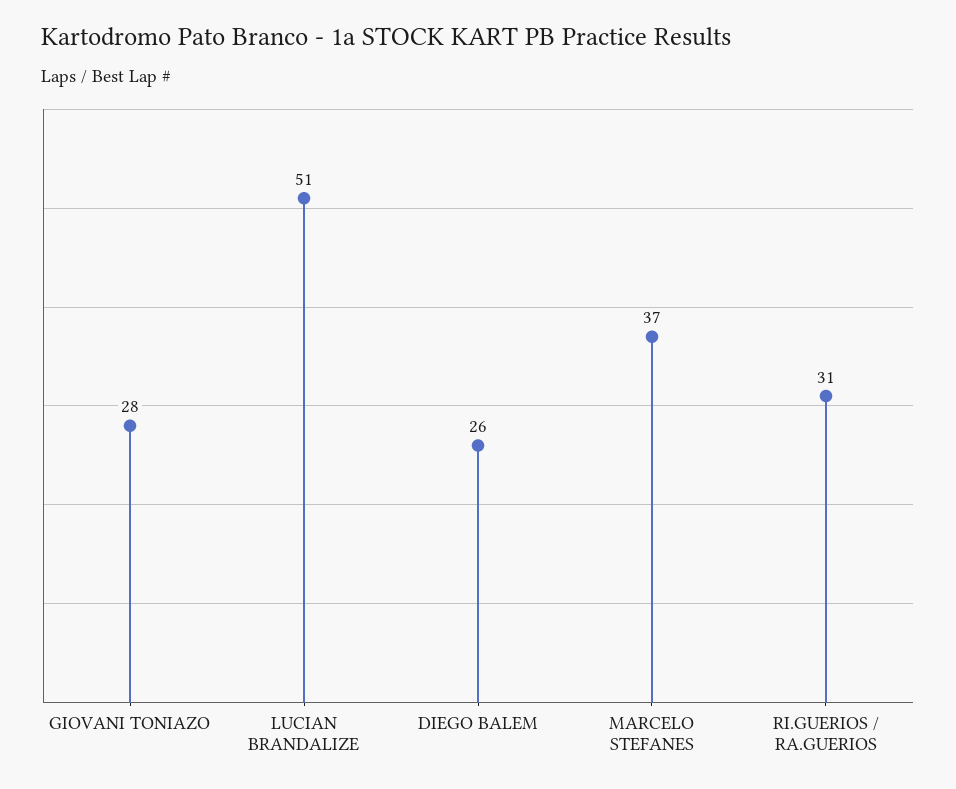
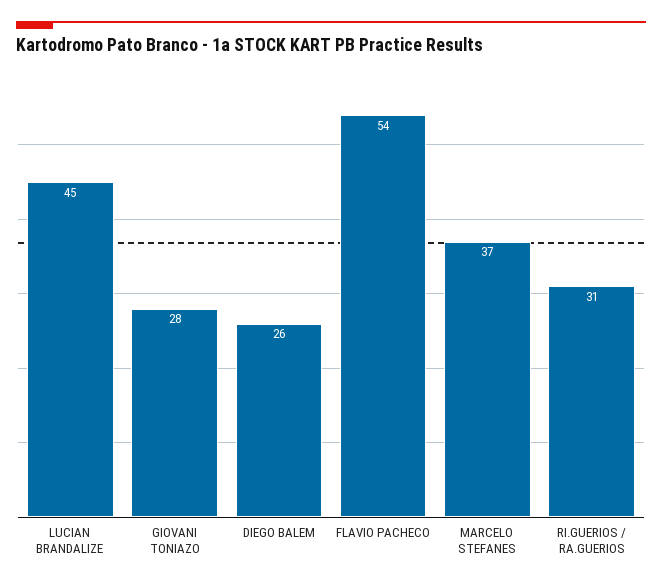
  {
    "GIOVANI TONIAZO": 28,
-   "LUCIAN BRANDALIZE": 51,
+   "LUCIAN BRANDALIZE": 45,
    "DIEGO BALEM": 26,
    "MARCELO STEFANES": 37,
-   "RI.GUERIOS / RA.GUERIOS": 31
+   "RI.GUERIOS / RA.GUERIOS": 31,
+   "FLAVIO PACHECO": 54
  }

